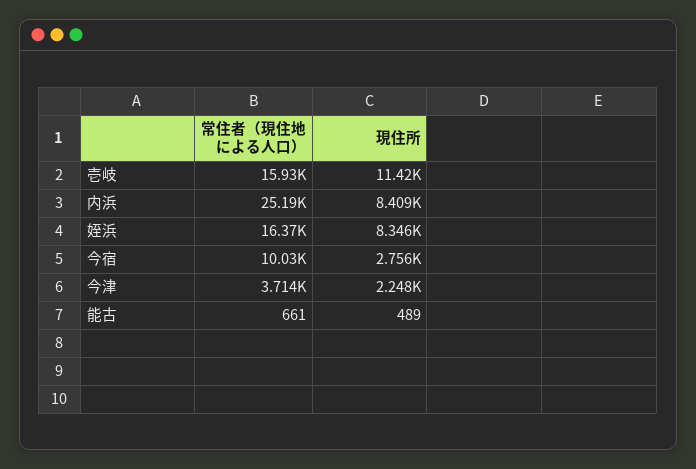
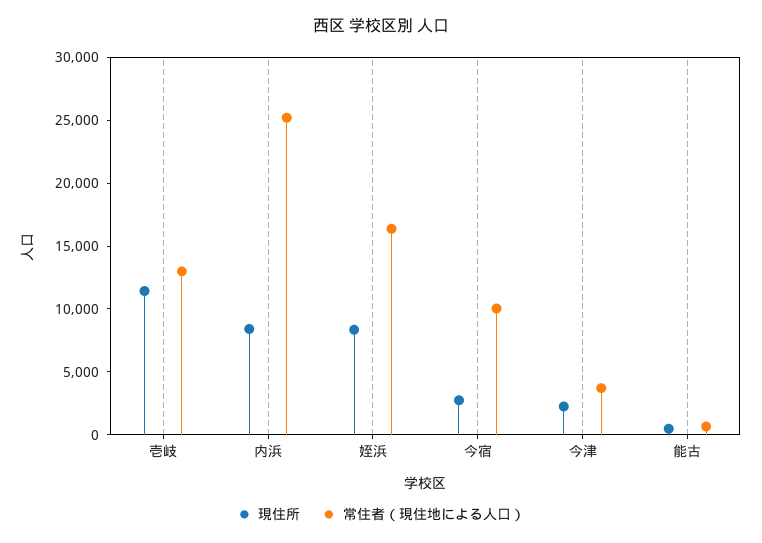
  {
    "常住者（現住地による人口）": {
-     "壱岐": 15930,
+     "壱岐": 13000,
      "内浜": 25190,
      "姪浜": 16370,
      "今宿": 10030,
      "今津": 3714,
      "能古": 661
    },
    "現住所": {
      "壱岐": 11420,
      "内浜": 8409,
      "姪浜": 8346,
      "今宿": 2756,
      "今津": 2248,
      "能古": 489
    }
  }

